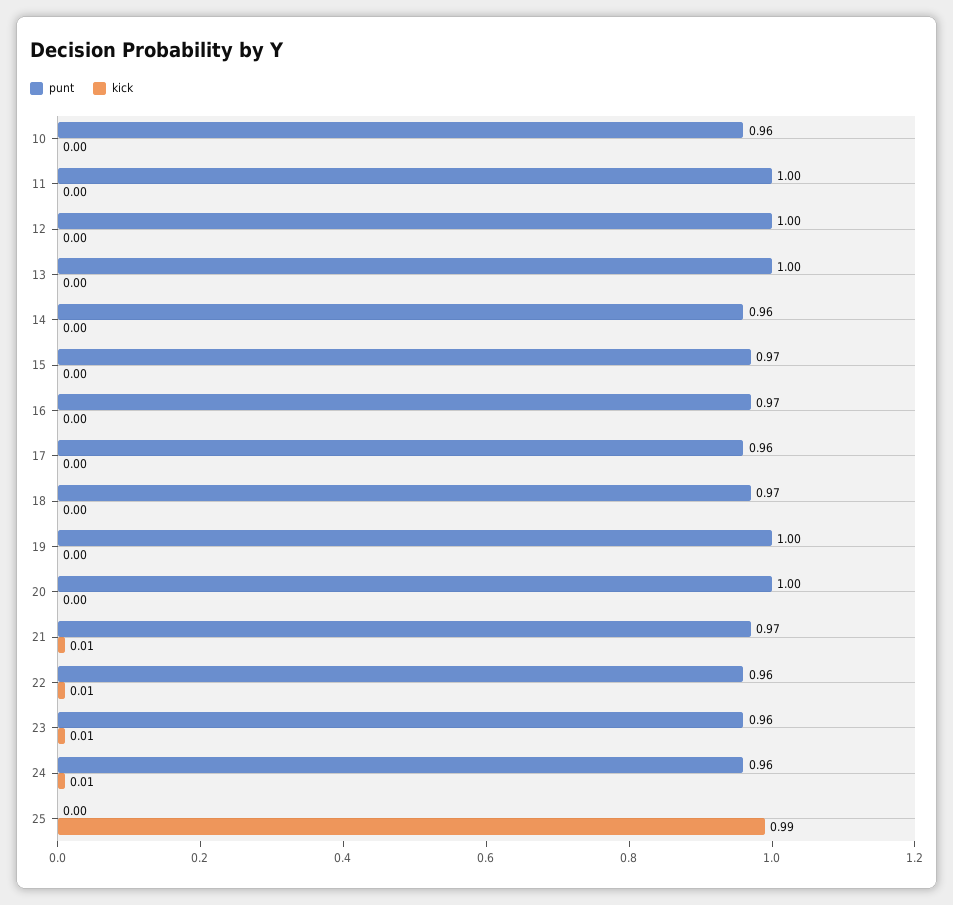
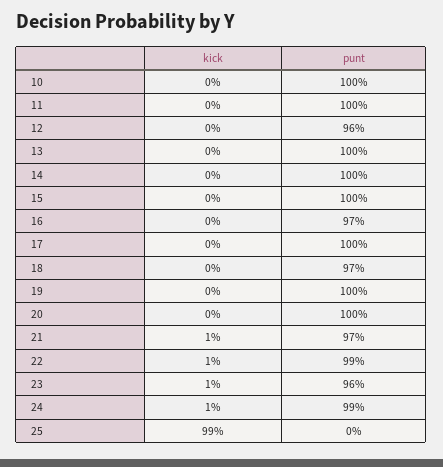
  {
    "punt": {
-     "10": 0.96,
+     "10": 1,
      "11": 1,
-     "12": 1,
+     "12": 0.96,
      "13": 1,
-     "14": 0.96,
+     "14": 1,
-     "15": 0.97,
+     "15": 1,
      "16": 0.97,
-     "17": 0.96,
+     "17": 1,
      "18": 0.97,
      "19": 1,
      "20": 1,
      "21": 0.97,
-     "22": 0.96,
+     "22": 0.99,
      "23": 0.96,
-     "24": 0.96,
+     "24": 0.99,
      "25": 0
    },
    "kick": {
      "10": 0,
      "11": 0,
      "12": 0,
      "13": 0,
      "14": 0,
      "15": 0,
      "16": 0,
      "17": 0,
      "18": 0,
      "19": 0,
      "20": 0,
      "21": 0.01,
      "22": 0.01,
      "23": 0.01,
      "24": 0.01,
      "25": 0.99
    }
  }

